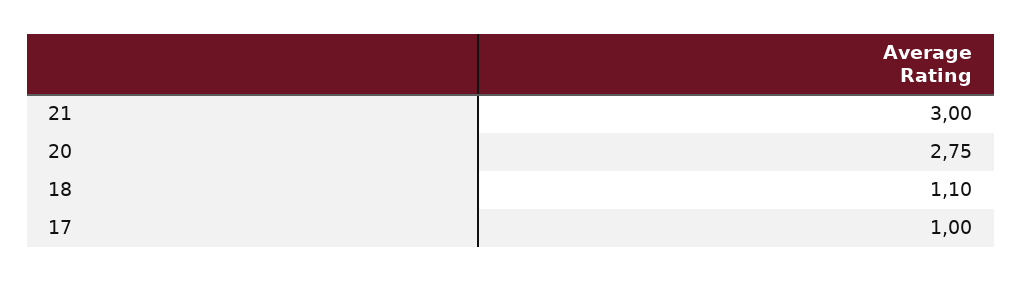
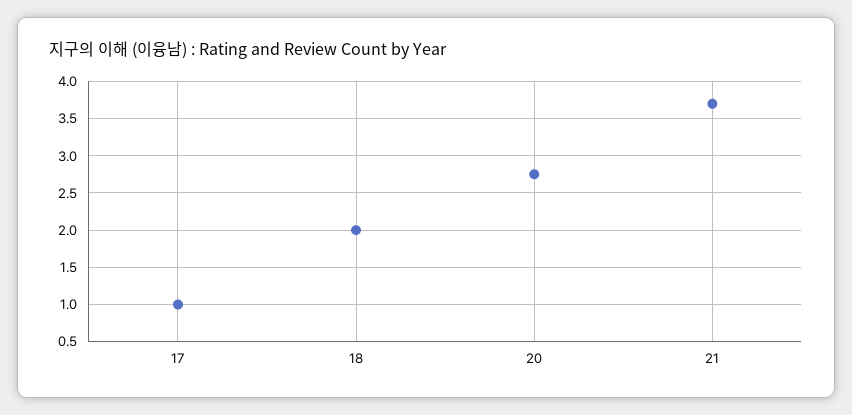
  {
-   "21": 3,
+   "21": 3.7,
    "20": 2.75,
-   "18": 1.1,
+   "18": 2,
    "17": 1
  }

